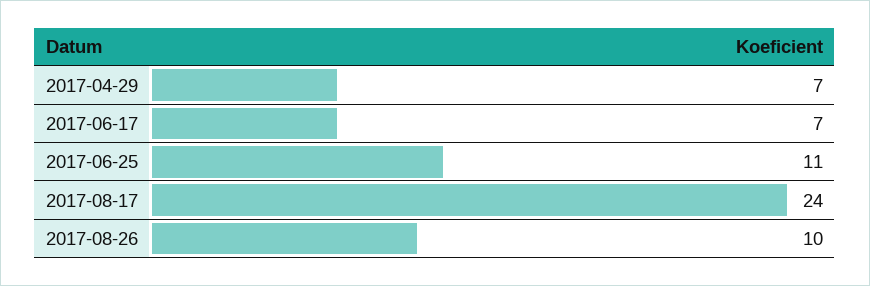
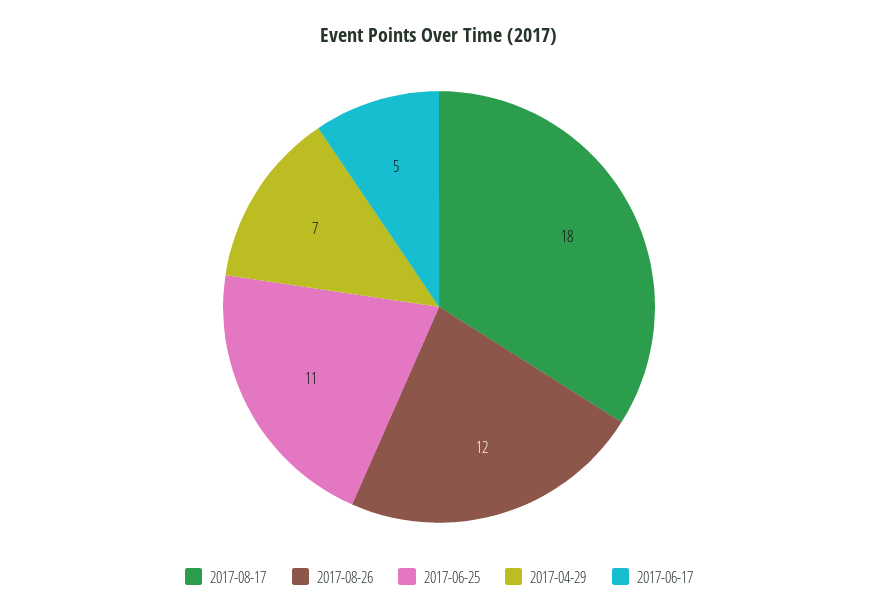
  {
    "2017-04-29": 7,
-   "2017-06-17": 7,
+   "2017-06-17": 5,
    "2017-06-25": 11,
-   "2017-08-17": 24,
+   "2017-08-17": 18,
-   "2017-08-26": 10
+   "2017-08-26": 12
  }

